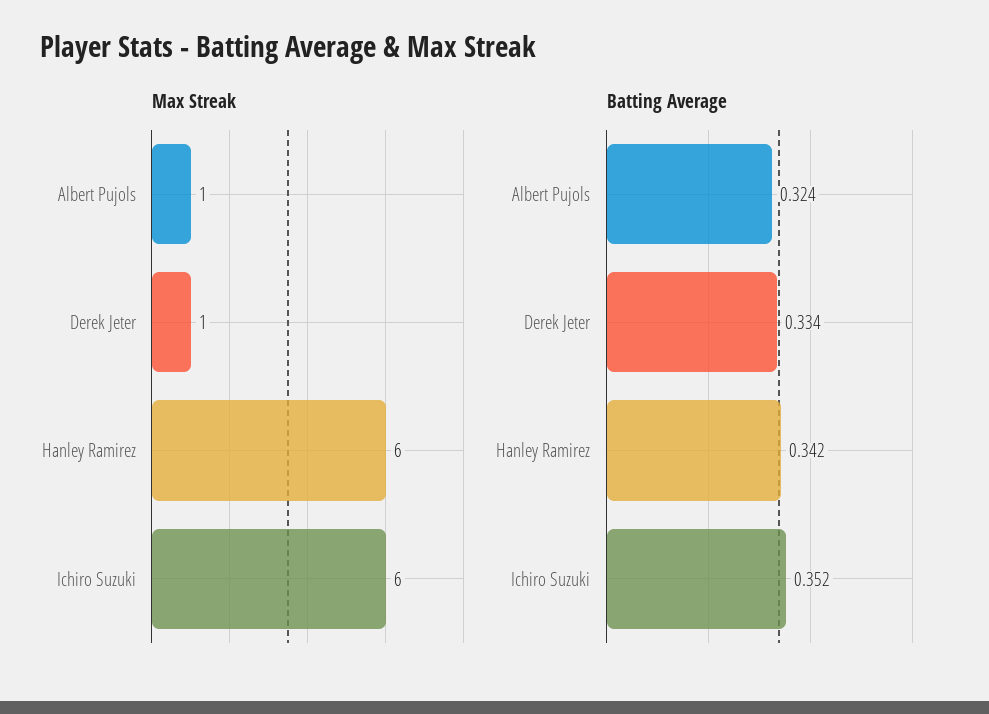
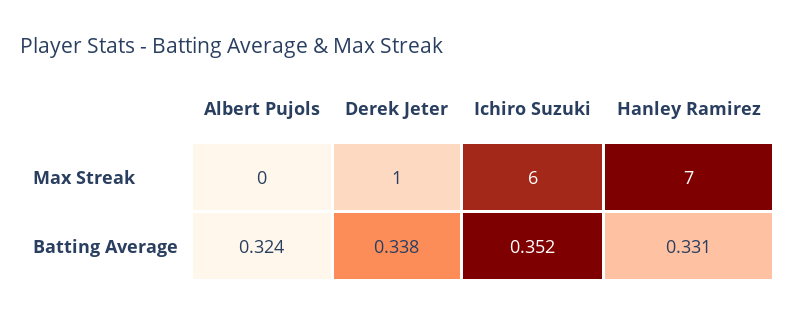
  {
    "Max Streak": {
-     "Albert Pujols": 1,
+     "Albert Pujols": 0,
      "Derek Jeter": 1,
-     "Hanley Ramirez": 6,
+     "Hanley Ramirez": 7,
      "Ichiro Suzuki": 6
    },
    "Batting Average": {
      "Albert Pujols": 0.324,
-     "Derek Jeter": 0.334,
+     "Derek Jeter": 0.338,
-     "Hanley Ramirez": 0.342,
+     "Hanley Ramirez": 0.331,
      "Ichiro Suzuki": 0.352
    }
  }

